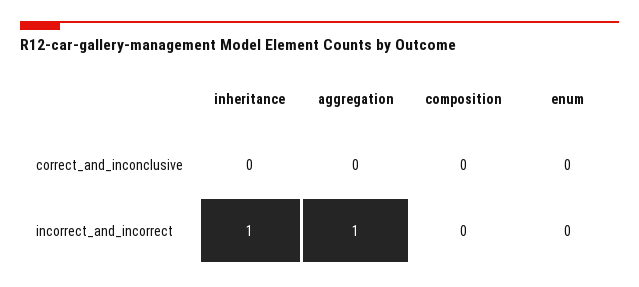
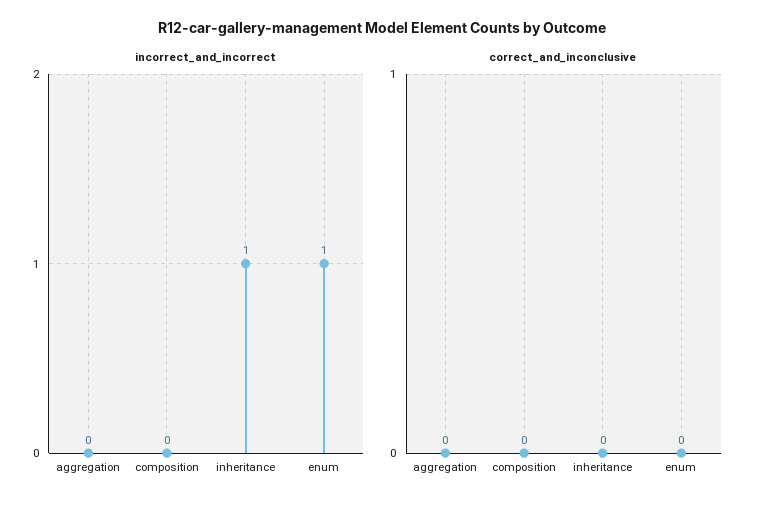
  {
    "correct_and_inconclusive": {
      "inheritance": 0,
      "aggregation": 0,
      "composition": 0,
      "enum": 0
    },
    "incorrect_and_incorrect": {
      "inheritance": 1,
-     "aggregation": 1,
+     "aggregation": 0,
      "composition": 0,
-     "enum": 0
+     "enum": 1
    }
  }

